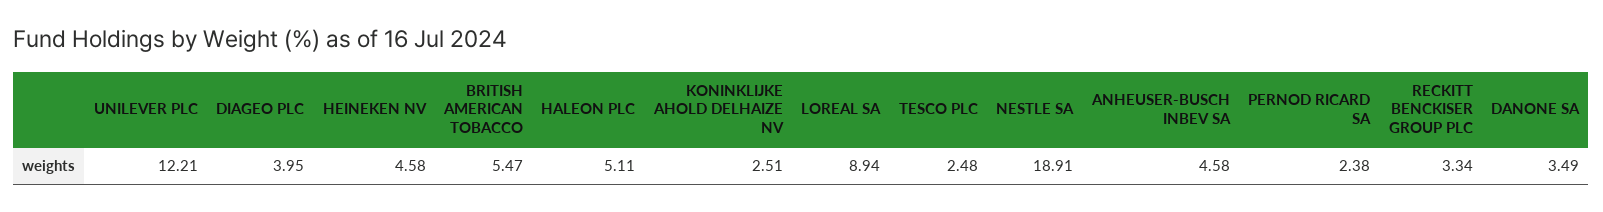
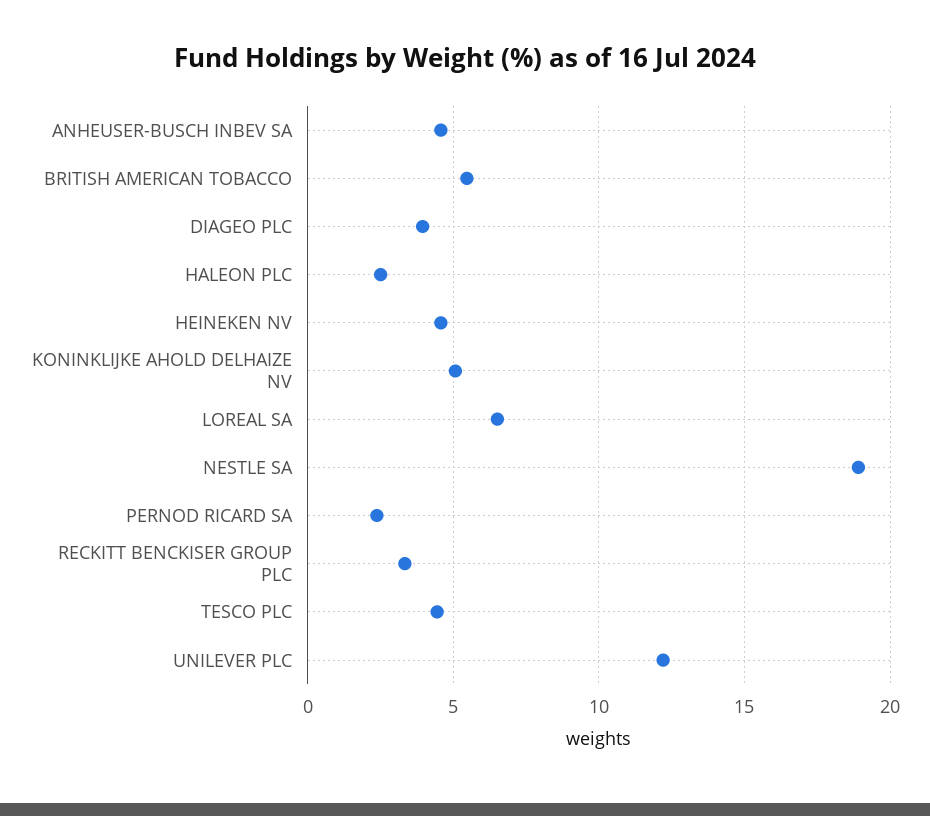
  {
    "UNILEVER PLC": 12.21,
    "DIAGEO PLC": 3.95,
    "HEINEKEN NV": 4.58,
    "BRITISH AMERICAN TOBACCO": 5.47,
-   "HALEON PLC": 5.11,
+   "HALEON PLC": 2.5,
-   "KONINKLIJKE AHOLD DELHAIZE NV": 2.51,
+   "KONINKLIJKE AHOLD DELHAIZE NV": 5,
-   "LOREAL SA": 8.94,
+   "LOREAL SA": 6.5,
-   "TESCO PLC": 2.48,
+   "TESCO PLC": 4.5,
    "NESTLE SA": 18.91,
    "ANHEUSER-BUSCH INBEV SA": 4.58,
    "PERNOD RICARD SA": 2.38,
-   "RECKITT BENCKISER GROUP PLC": 3.34,
+   "RECKITT BENCKISER GROUP PLC": 3.34
-   "DANONE SA": 3.49
  }

